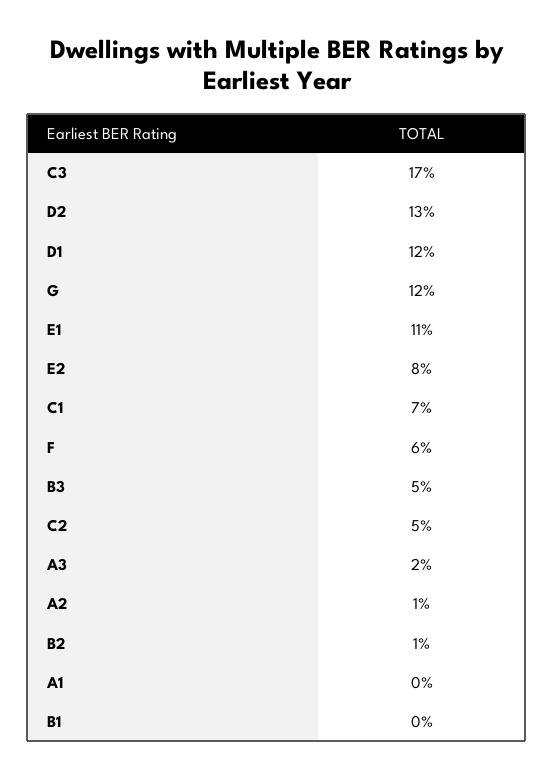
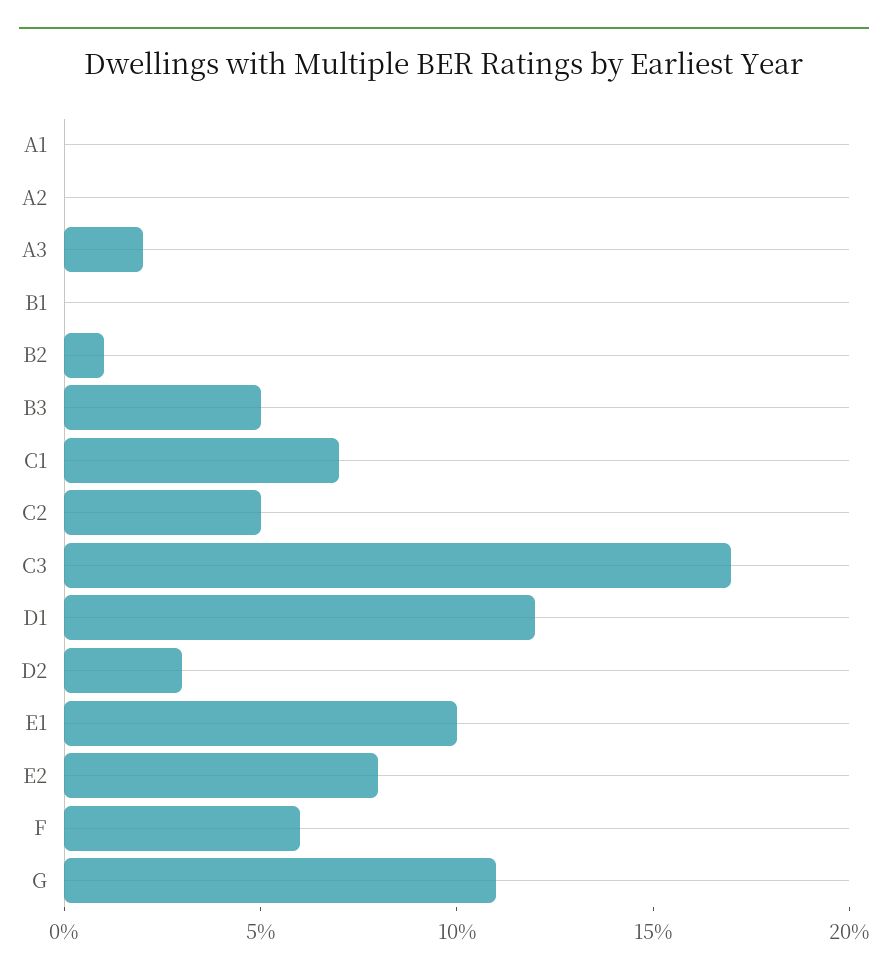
  {
    "C3": 17,
-   "D2": 13,
+   "D2": 3,
    "D1": 12,
-   "G": 12,
+   "G": 11,
-   "E1": 11,
+   "E1": 10,
    "E2": 8,
    "C1": 7,
    "F": 6,
    "B3": 5,
    "C2": 5,
    "A3": 2,
-   "A2": 1,
+   "A2": 0,
    "B2": 1,
    "A1": 0,
    "B1": 0
  }

